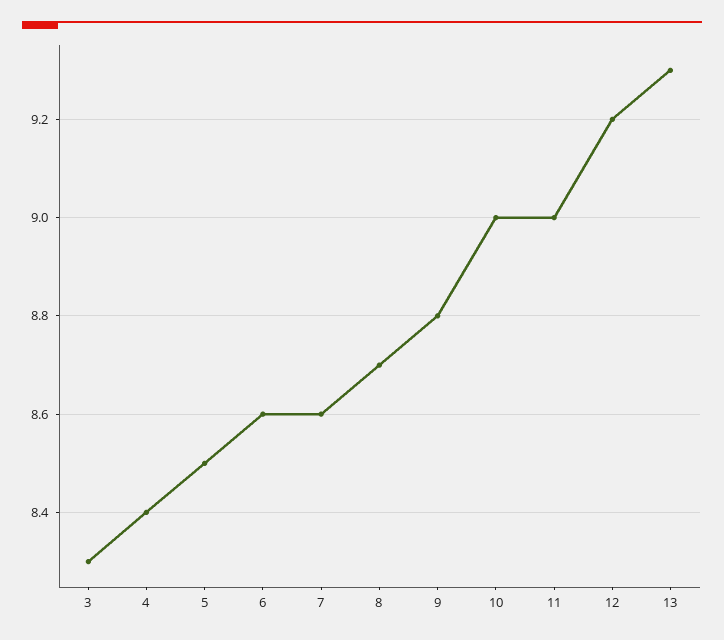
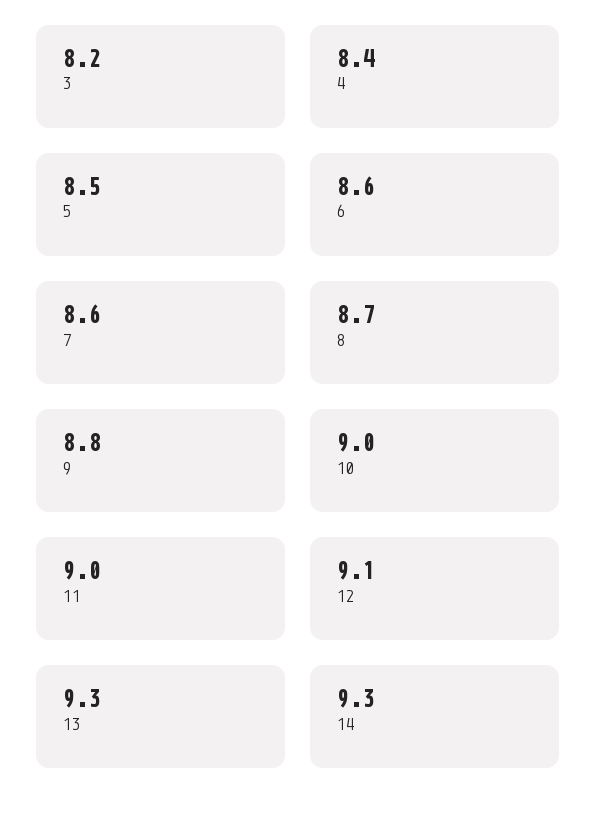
  {
-   "3": 8.3,
+   "3": 8.2,
    "4": 8.4,
    "5": 8.5,
    "6": 8.6,
    "7": 8.6,
    "8": 8.7,
    "9": 8.8,
    "10": 9,
    "11": 9,
-   "12": 9.2,
+   "12": 9.1,
-   "13": 9.3
+   "13": 9.3,
+   "14": 9.3
  }

